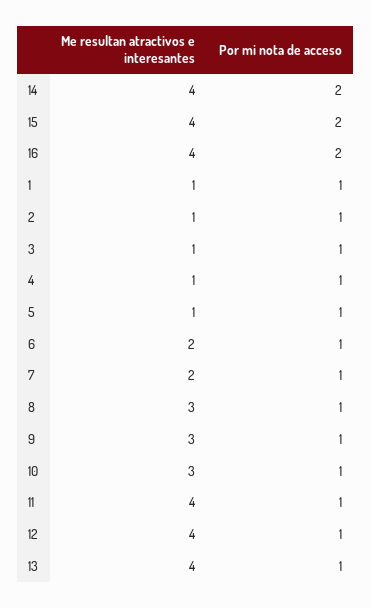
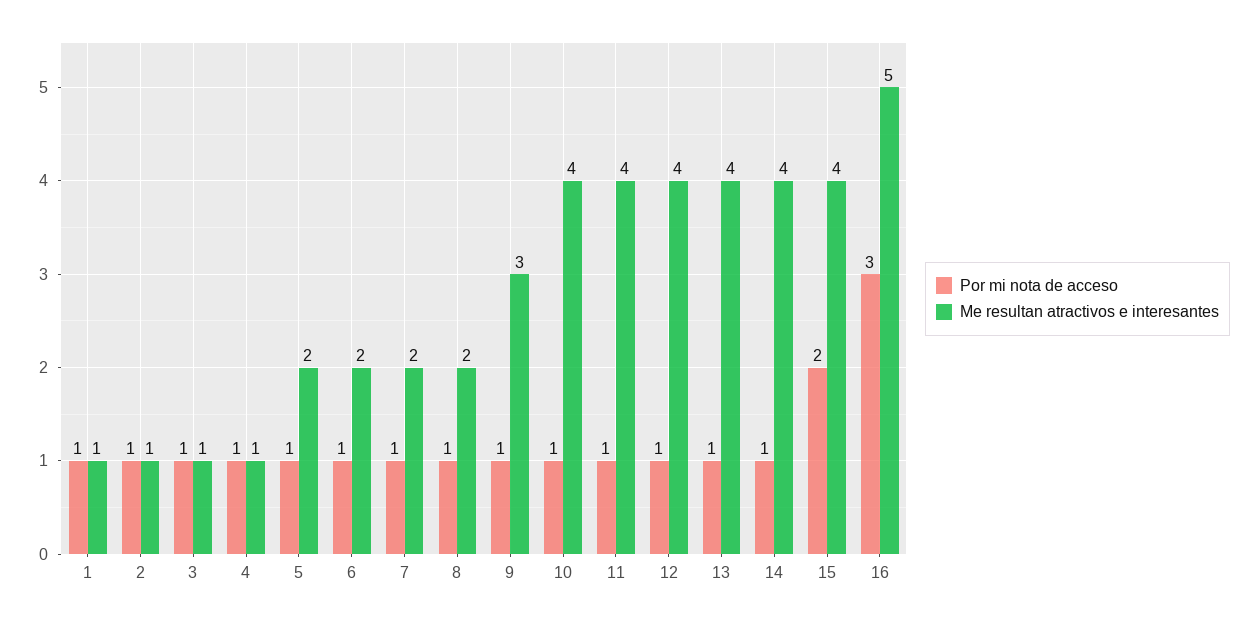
  {
    "Me resultan atractivos e interesantes": {
      "14": 4,
      "15": 4,
-     "16": 4,
+     "16": 5,
      "1": 1,
      "2": 1,
      "3": 1,
      "4": 1,
-     "5": 1,
+     "5": 2,
      "6": 2,
      "7": 2,
-     "8": 3,
+     "8": 2,
      "9": 3,
-     "10": 3,
+     "10": 4,
      "11": 4,
      "12": 4,
      "13": 4
    },
    "Por mi nota de acceso": {
-     "14": 2,
+     "14": 1,
      "15": 2,
-     "16": 2,
+     "16": 3,
      "1": 1,
      "2": 1,
      "3": 1,
      "4": 1,
      "5": 1,
      "6": 1,
      "7": 1,
      "8": 1,
      "9": 1,
      "10": 1,
      "11": 1,
      "12": 1,
      "13": 1
    }
  }

